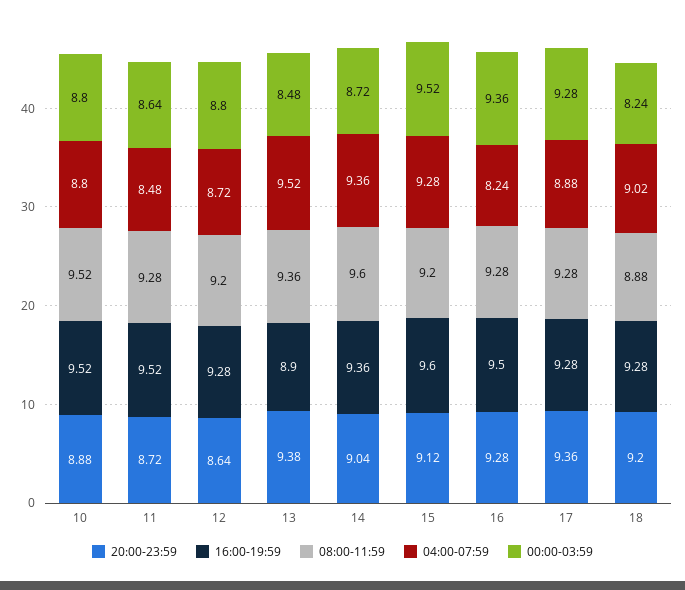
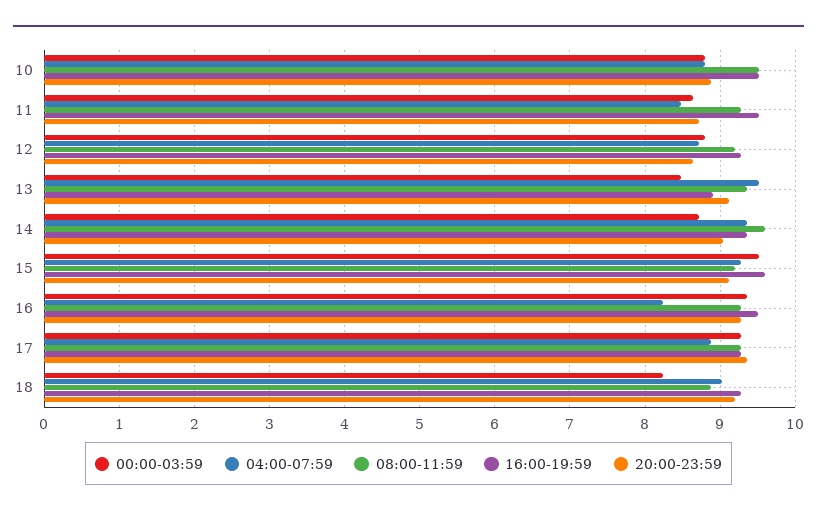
  {
    "20:00-23:59": {
      "10": 8.88,
      "11": 8.72,
      "12": 8.64,
-     "13": 9.38,
+     "13": 9.1,
      "14": 9.04,
      "15": 9.12,
      "16": 9.28,
      "17": 9.36,
      "18": 9.2
    },
    "16:00-19:59": {
      "10": 9.52,
      "11": 9.52,
      "12": 9.28,
      "13": 8.9,
      "14": 9.36,
      "15": 9.6,
      "16": 9.5,
      "17": 9.28,
      "18": 9.28
    },
    "08:00-11:59": {
      "10": 9.52,
      "11": 9.28,
      "12": 9.2,
      "13": 9.36,
      "14": 9.6,
      "15": 9.2,
      "16": 9.28,
      "17": 9.28,
      "18": 8.88
    },
    "04:00-07:59": {
      "10": 8.8,
      "11": 8.48,
      "12": 8.72,
      "13": 9.52,
      "14": 9.36,
      "15": 9.28,
      "16": 8.24,
      "17": 8.88,
      "18": 9.02
    },
    "00:00-03:59": {
      "10": 8.8,
      "11": 8.64,
      "12": 8.8,
      "13": 8.48,
      "14": 8.72,
      "15": 9.52,
      "16": 9.36,
      "17": 9.28,
      "18": 8.24
    }
  }

